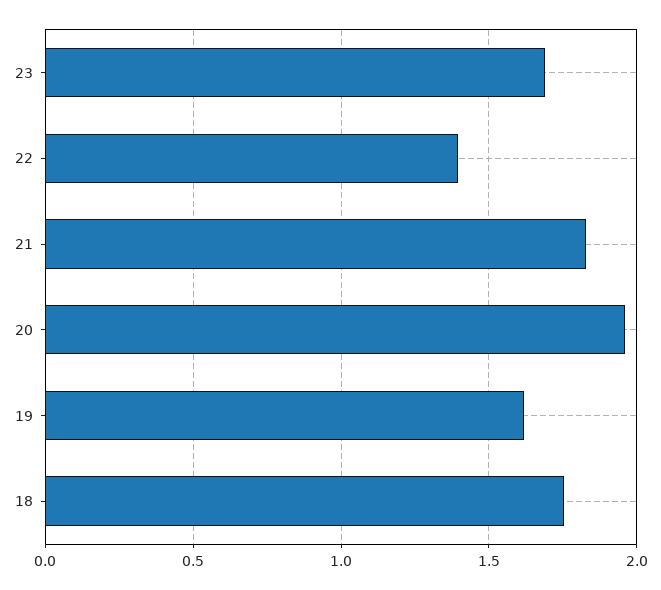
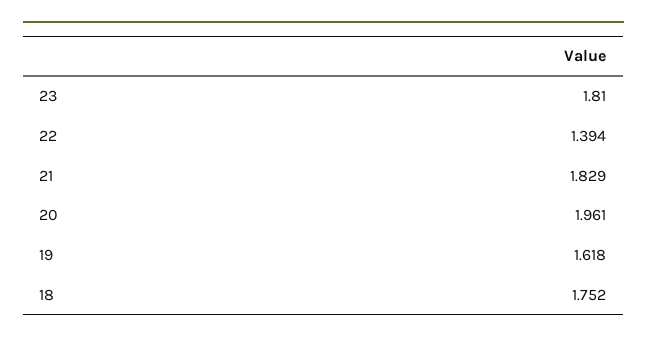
  {
-   "23": 1.7,
+   "23": 1.81,
    "22": 1.394,
    "21": 1.829,
    "20": 1.961,
    "19": 1.618,
    "18": 1.752
  }

